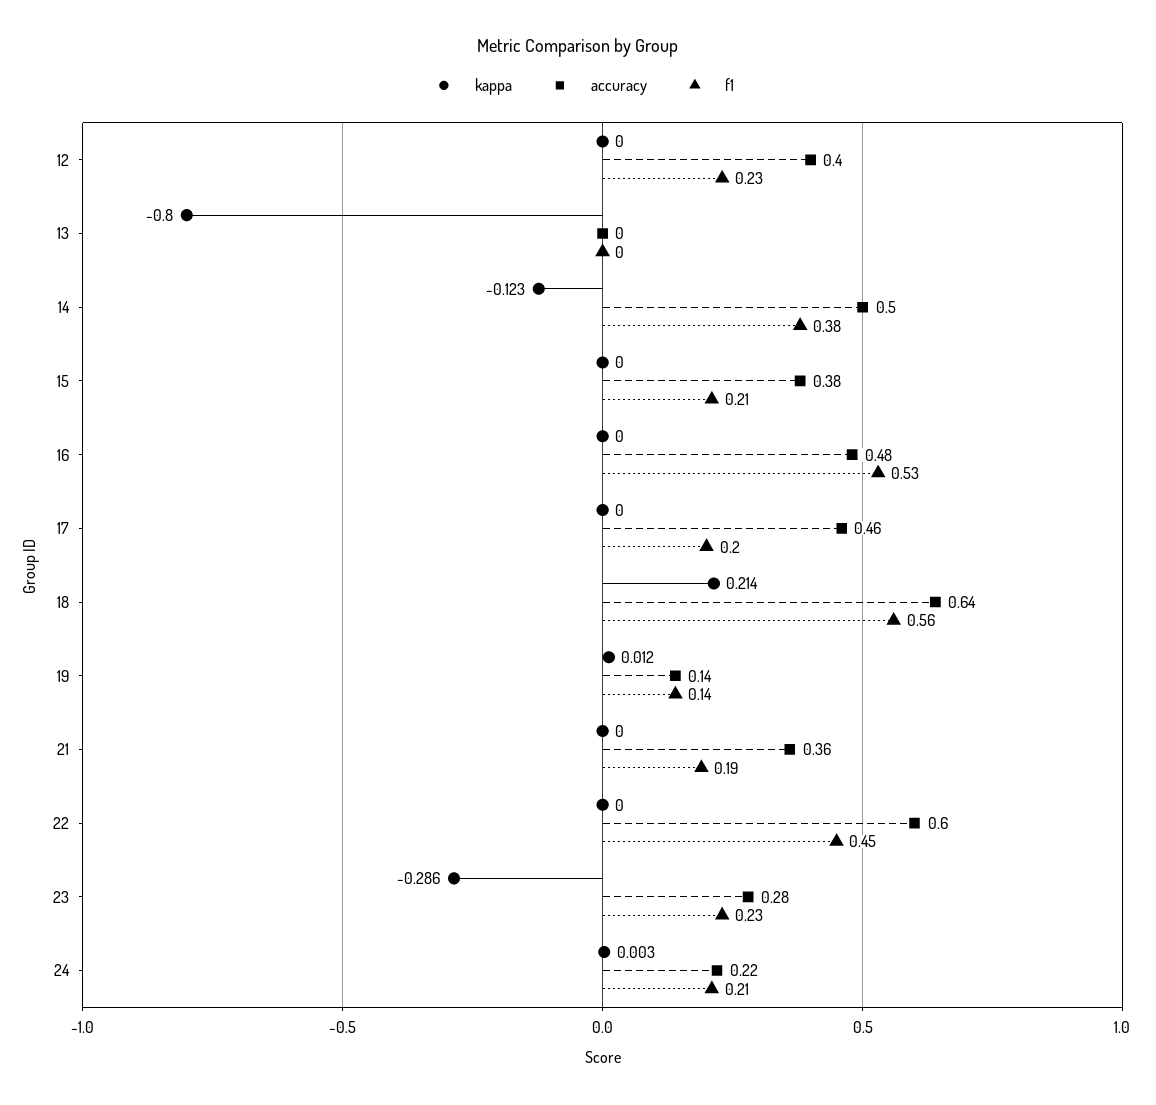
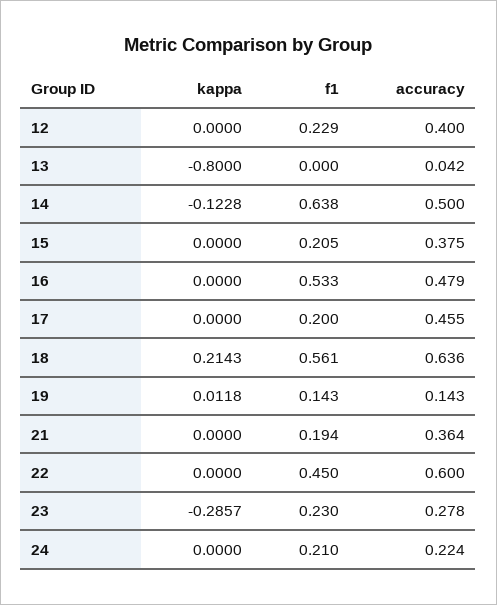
  {
    "kappa": {
      "12": 0,
      "13": -0.8,
      "14": -0.1228,
      "15": 0,
      "16": 0,
      "17": 0,
      "18": 0.2143,
      "19": 0.0118,
      "21": 0,
      "22": 0,
      "23": -0.2857,
-     "24": 0.003
+     "24": 0
    },
    "accuracy": {
      "12": 0.4,
-     "13": 0,
+     "13": 0.042,
      "14": 0.5,
      "15": 0.375,
      "16": 0.479,
      "17": 0.455,
      "18": 0.636,
      "19": 0.143,
      "21": 0.364,
      "22": 0.6,
      "23": 0.278,
      "24": 0.224
    },
    "f1": {
      "12": 0.229,
      "13": 0,
-     "14": 0.38,
+     "14": 0.638,
      "15": 0.205,
      "16": 0.533,
      "17": 0.2,
      "18": 0.561,
      "19": 0.143,
      "21": 0.194,
      "22": 0.45,
      "23": 0.23,
      "24": 0.21
    }
  }

